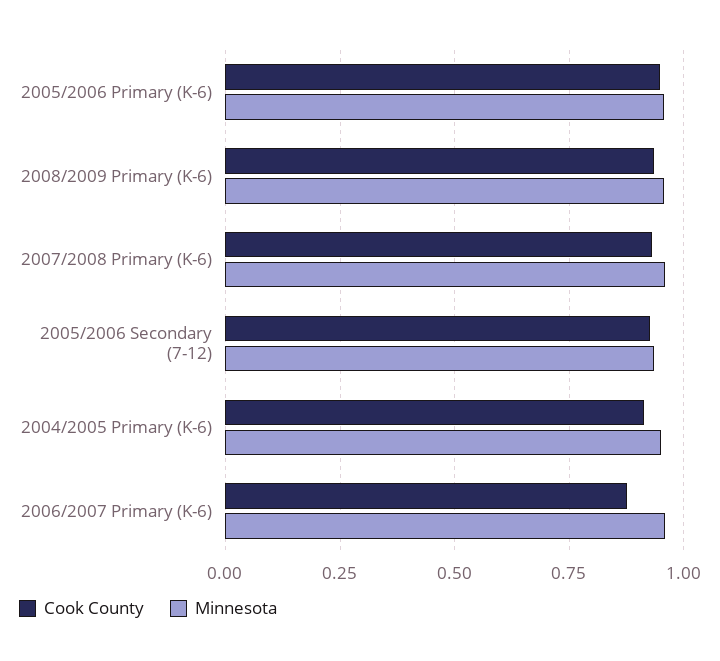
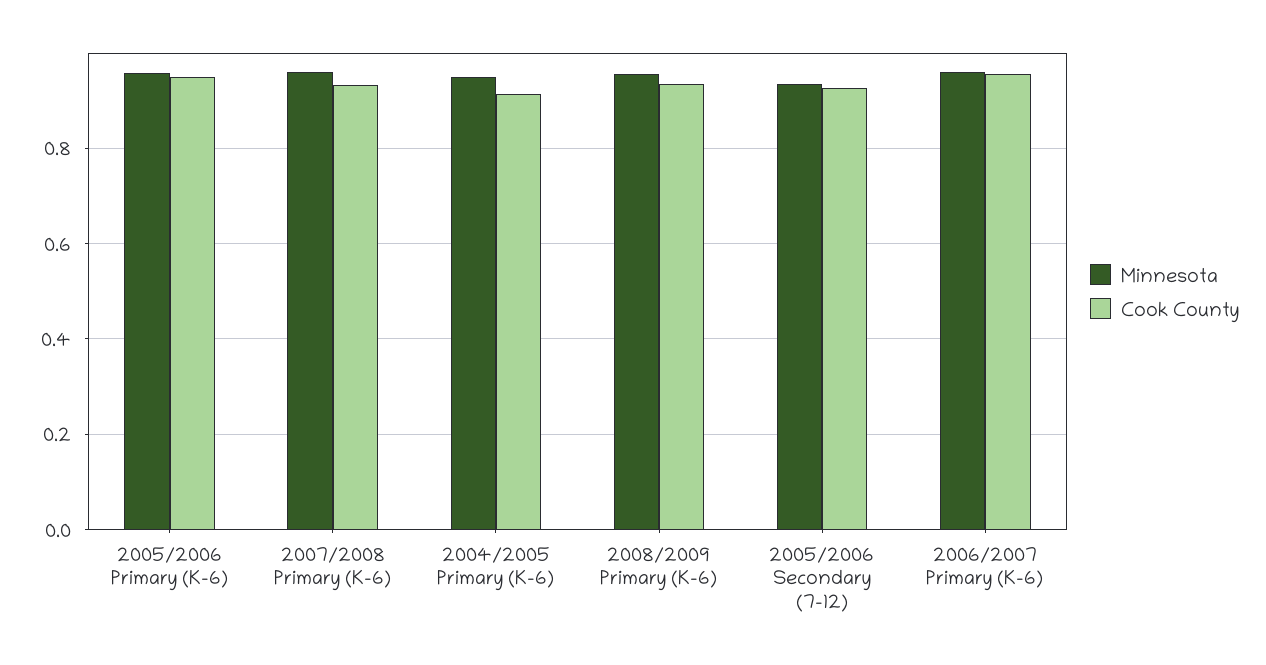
  {
    "Cook County": {
      "2005/2006 Primary (K-6)": 0.94,
      "2008/2009 Primary (K-6)": 0.94,
      "2007/2008 Primary (K-6)": 0.94,
      "2005/2006 Secondary (7-12)": 0.92,
      "2004/2005 Primary (K-6)": 0.92,
-     "2006/2007 Primary (K-6)": 0.875
+     "2006/2007 Primary (K-6)": 0.96
    },
    "Minnesota": {
      "2005/2006 Primary (K-6)": 0.96,
      "2008/2009 Primary (K-6)": 0.96,
      "2007/2008 Primary (K-6)": 0.96,
      "2005/2006 Secondary (7-12)": 0.94,
      "2004/2005 Primary (K-6)": 0.94,
      "2006/2007 Primary (K-6)": 0.96
    }
  }

